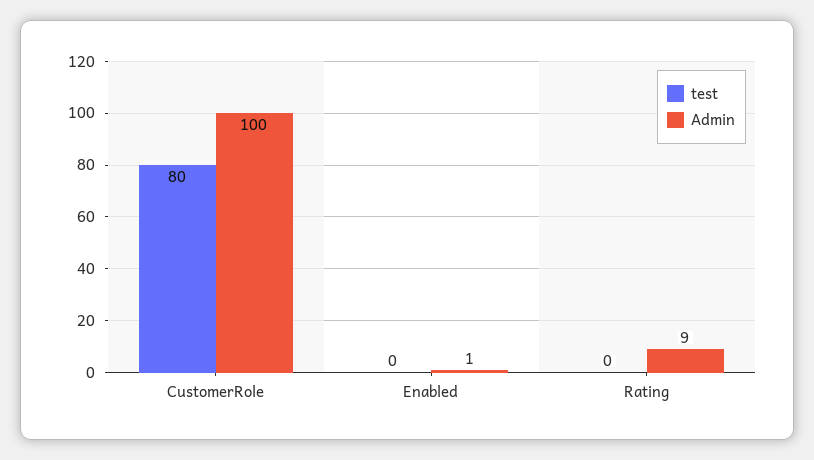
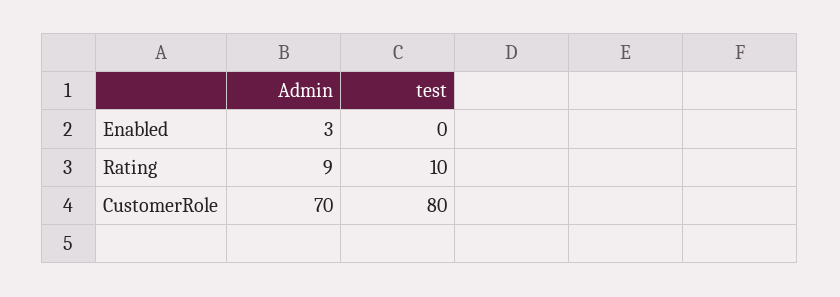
  {
    "test": {
      "CustomerRole": 80,
      "Enabled": 0,
-     "Rating": 0
+     "Rating": 10
    },
    "Admin": {
-     "CustomerRole": 100,
+     "CustomerRole": 70,
-     "Enabled": 1,
+     "Enabled": 3,
      "Rating": 9
    }
  }

